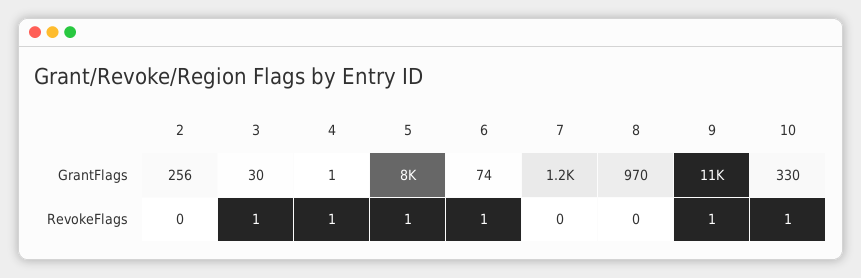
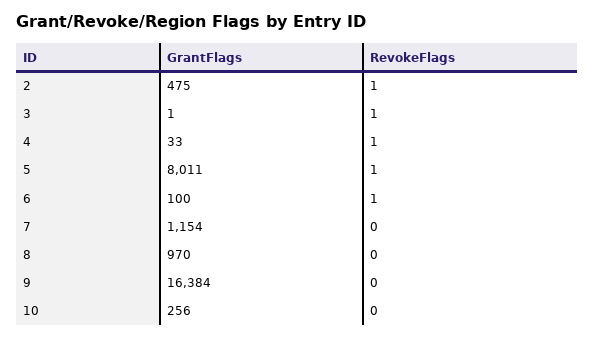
  {
    "2": {
-     "GrantFlags": 256,
+     "GrantFlags": 475,
-     "RevokeFlags": 0
+     "RevokeFlags": 1
    },
    "3": {
-     "GrantFlags": 30,
+     "GrantFlags": 1,
      "RevokeFlags": 1
    },
    "4": {
-     "GrantFlags": 1,
+     "GrantFlags": 33,
      "RevokeFlags": 1
    },
    "5": {
      "GrantFlags": 8011,
      "RevokeFlags": 1
    },
    "6": {
-     "GrantFlags": 74,
+     "GrantFlags": 100,
      "RevokeFlags": 1
    },
    "7": {
      "GrantFlags": 1154,
      "RevokeFlags": 0
    },
    "8": {
      "GrantFlags": 970,
      "RevokeFlags": 0
    },
    "9": {
-     "GrantFlags": 11000,
+     "GrantFlags": 16384,
-     "RevokeFlags": 1
+     "RevokeFlags": 0
    },
    "10": {
-     "GrantFlags": 330,
+     "GrantFlags": 256,
-     "RevokeFlags": 1
+     "RevokeFlags": 0
    }
  }

